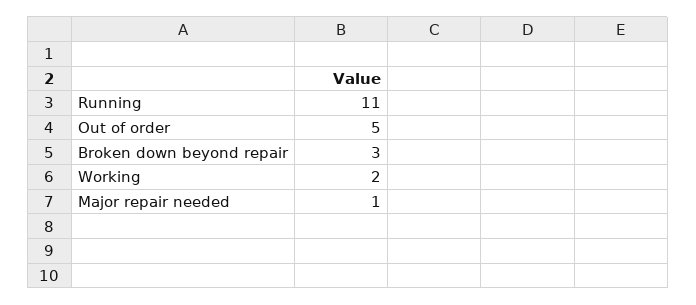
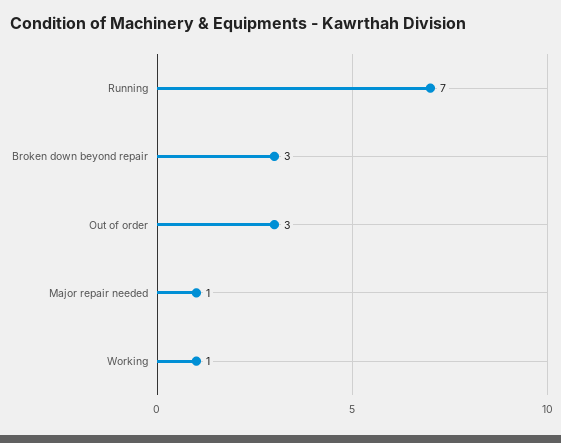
  {
-   "Running": 11,
+   "Running": 7,
-   "Out of order": 5,
+   "Out of order": 3,
    "Broken down beyond repair": 3,
-   "Working": 2,
+   "Working": 1,
    "Major repair needed": 1
  }

